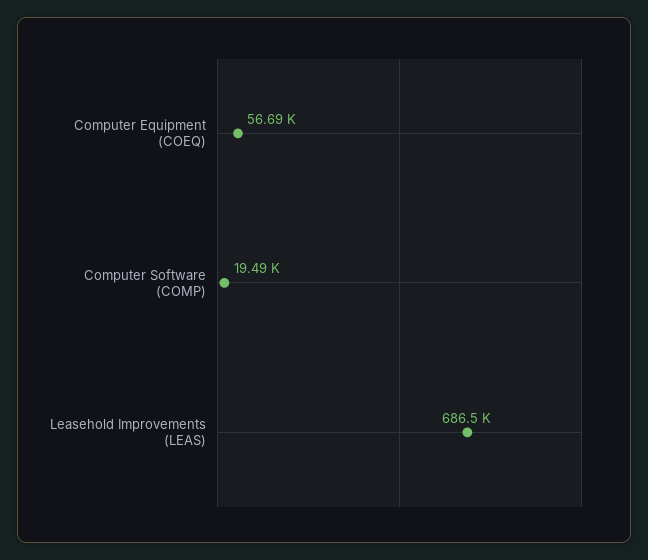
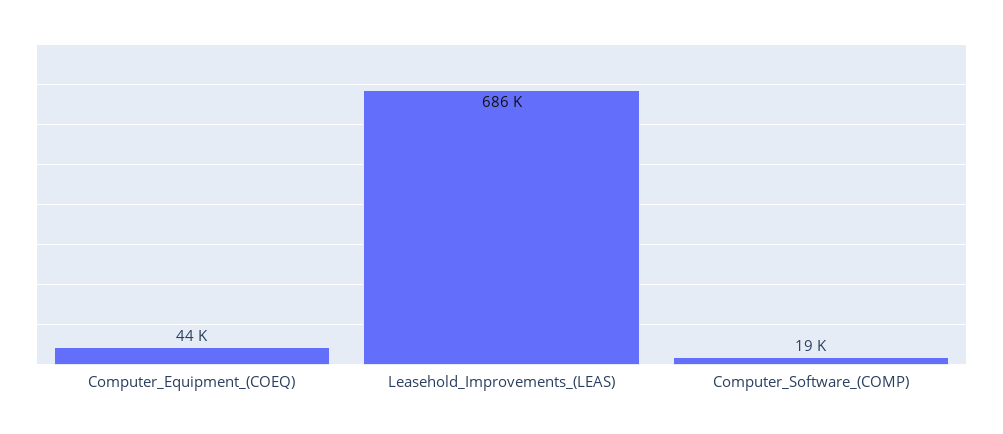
  {
-   "Computer Equipment (COEQ)": 56690,
+   "Computer Equipment (COEQ)": 44000,
    "Computer Software (COMP)": 19490,
    "Leasehold Improvements (LEAS)": 686500
  }

